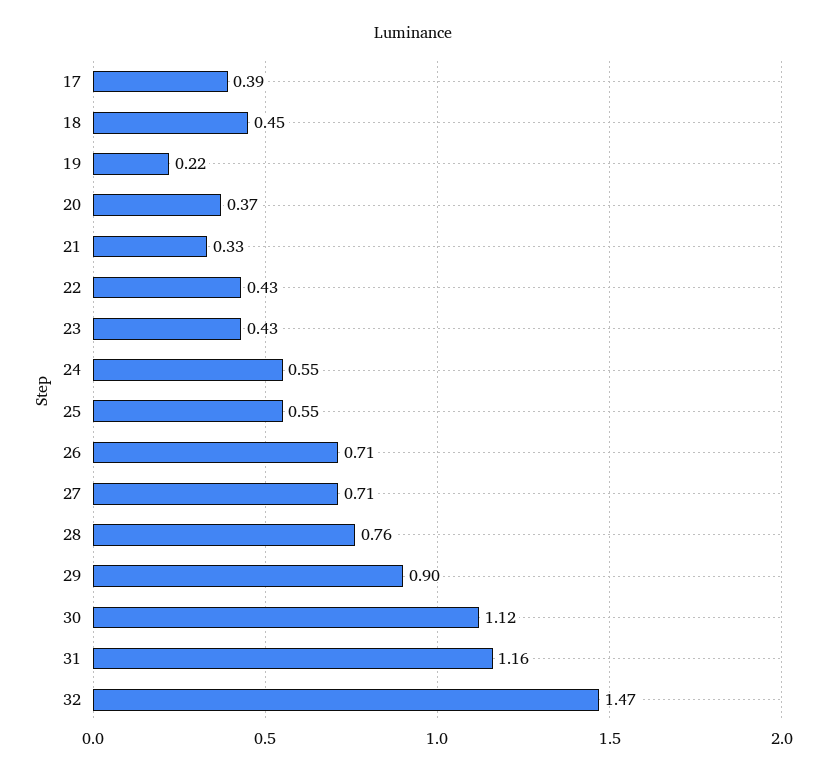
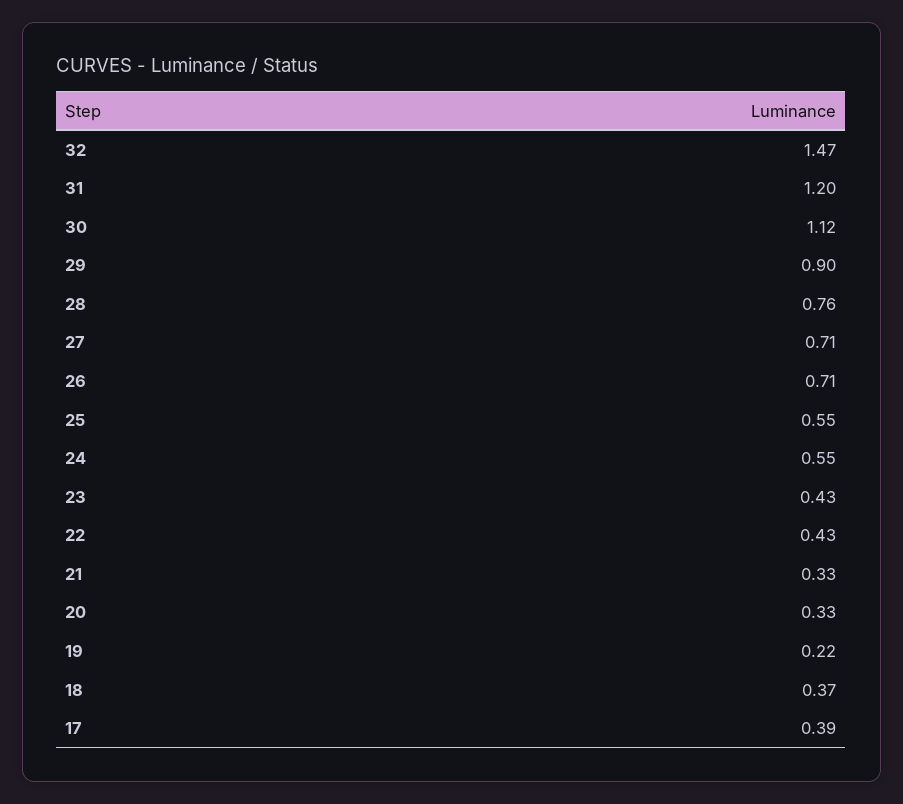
  {
    "17": 0.39,
-   "18": 0.45,
+   "18": 0.37,
    "19": 0.22,
-   "20": 0.37,
+   "20": 0.33,
    "21": 0.33,
    "22": 0.43,
    "23": 0.43,
    "24": 0.55,
    "25": 0.55,
    "26": 0.71,
    "27": 0.71,
    "28": 0.76,
    "29": 0.9,
    "30": 1.12,
-   "31": 1.16,
+   "31": 1.2,
    "32": 1.47
  }

